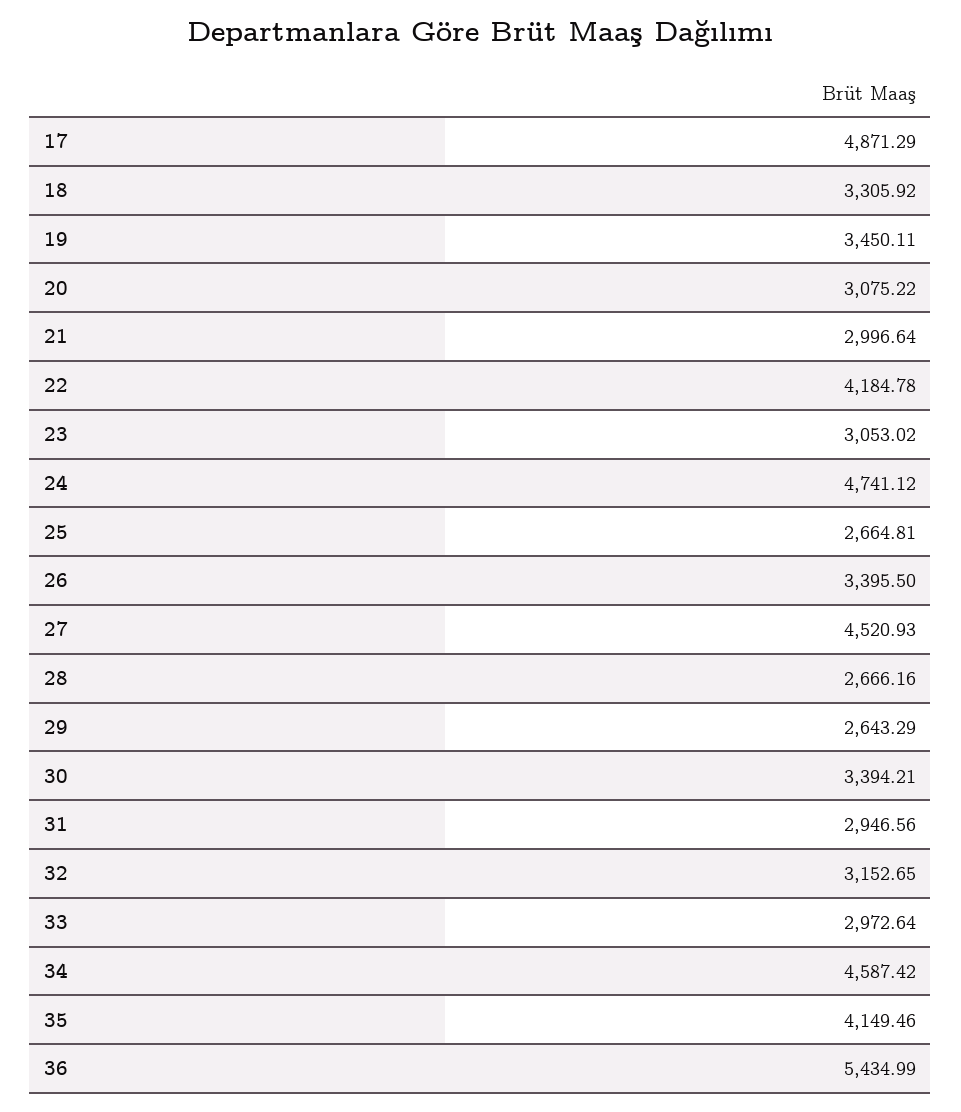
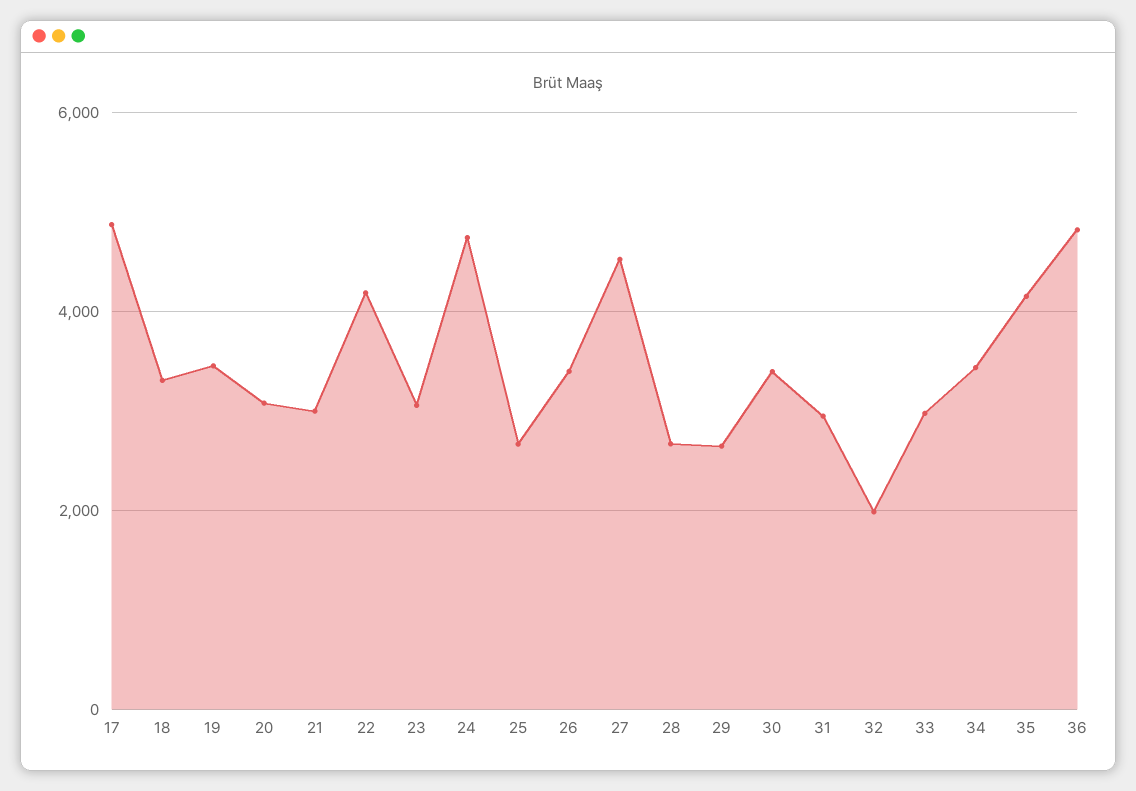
  {
    "17": 4871.29,
    "18": 3305.92,
    "19": 3450.11,
    "20": 3075.22,
    "21": 2996.64,
    "22": 4184.78,
    "23": 3053.02,
    "24": 4741.12,
    "25": 2664.81,
    "26": 3395.5,
    "27": 4520.93,
    "28": 2666.16,
    "29": 2643.29,
    "30": 3394.21,
    "31": 2946.56,
-   "32": 3152.65,
+   "32": 2000,
    "33": 2972.64,
-   "34": 4587.42,
+   "34": 3400,
    "35": 4149.46,
-   "36": 5434.99
+   "36": 4800
  }

